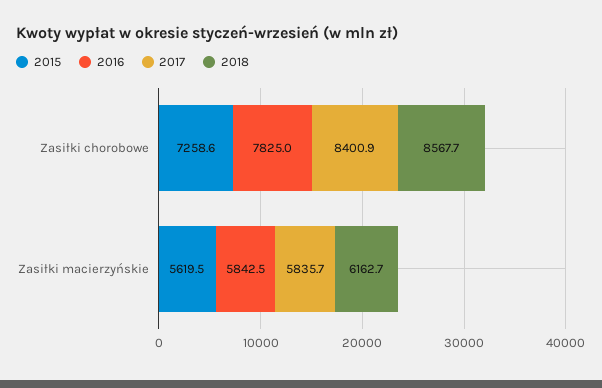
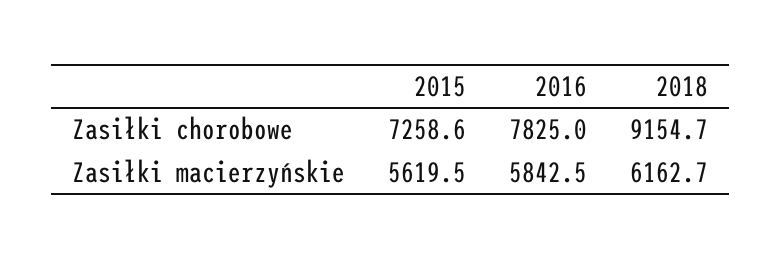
  {
    "2015": {
      "Zasiłki chorobowe": 7258.6,
      "Zasiłki macierzyńskie": 5619.5
    },
    "2016": {
      "Zasiłki chorobowe": 7825,
      "Zasiłki macierzyńskie": 5842.5
    },
-   "2017": {
-     "Zasiłki chorobowe": 8400.9,
-     "Zasiłki macierzyńskie": 5835.7
-   },
    "2018": {
-     "Zasiłki chorobowe": 8567.7,
+     "Zasiłki chorobowe": 9154.7,
      "Zasiłki macierzyńskie": 6162.7
    }
  }

